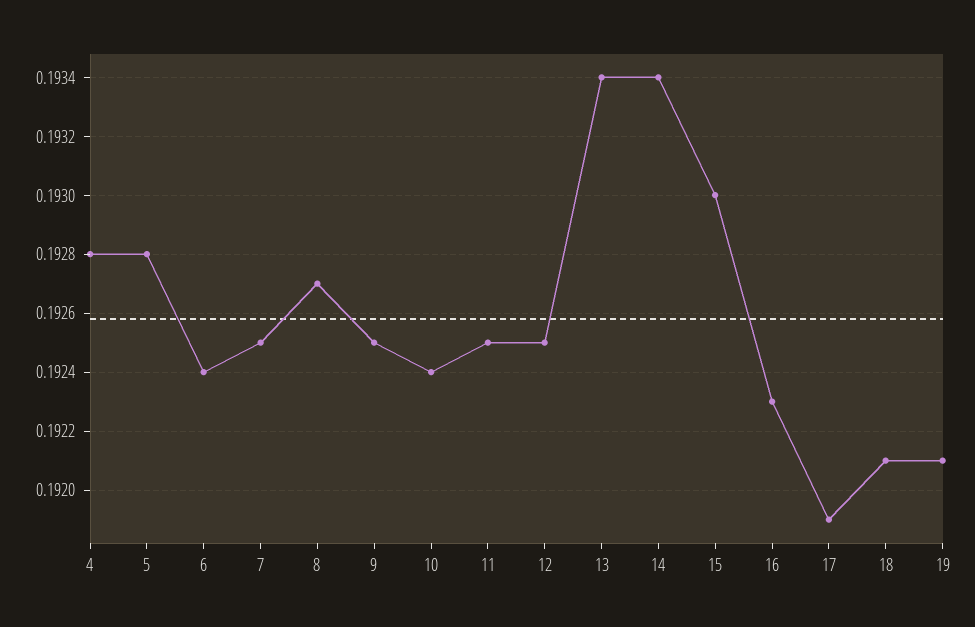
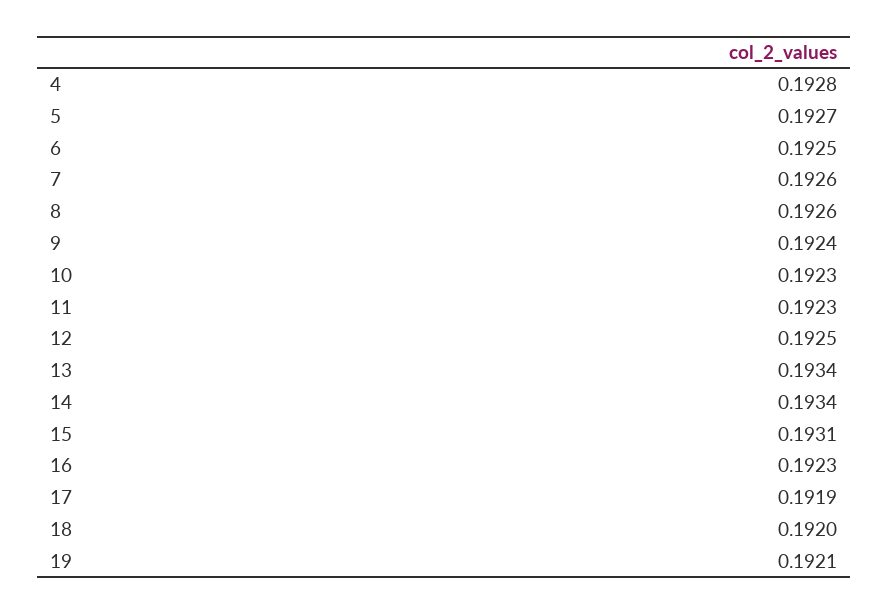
  {
    "4": 0.1928,
-   "5": 0.1928,
+   "5": 0.1927,
-   "6": 0.1924,
+   "6": 0.1925,
-   "7": 0.1925,
+   "7": 0.1926,
-   "8": 0.1927,
+   "8": 0.1926,
-   "9": 0.1925,
+   "9": 0.1924,
-   "10": 0.1924,
+   "10": 0.1923,
-   "11": 0.1925,
+   "11": 0.1923,
    "12": 0.1925,
    "13": 0.1934,
    "14": 0.1934,
-   "15": 0.193,
+   "15": 0.1931,
    "16": 0.1923,
    "17": 0.1919,
-   "18": 0.1921,
+   "18": 0.192,
    "19": 0.1921
  }

